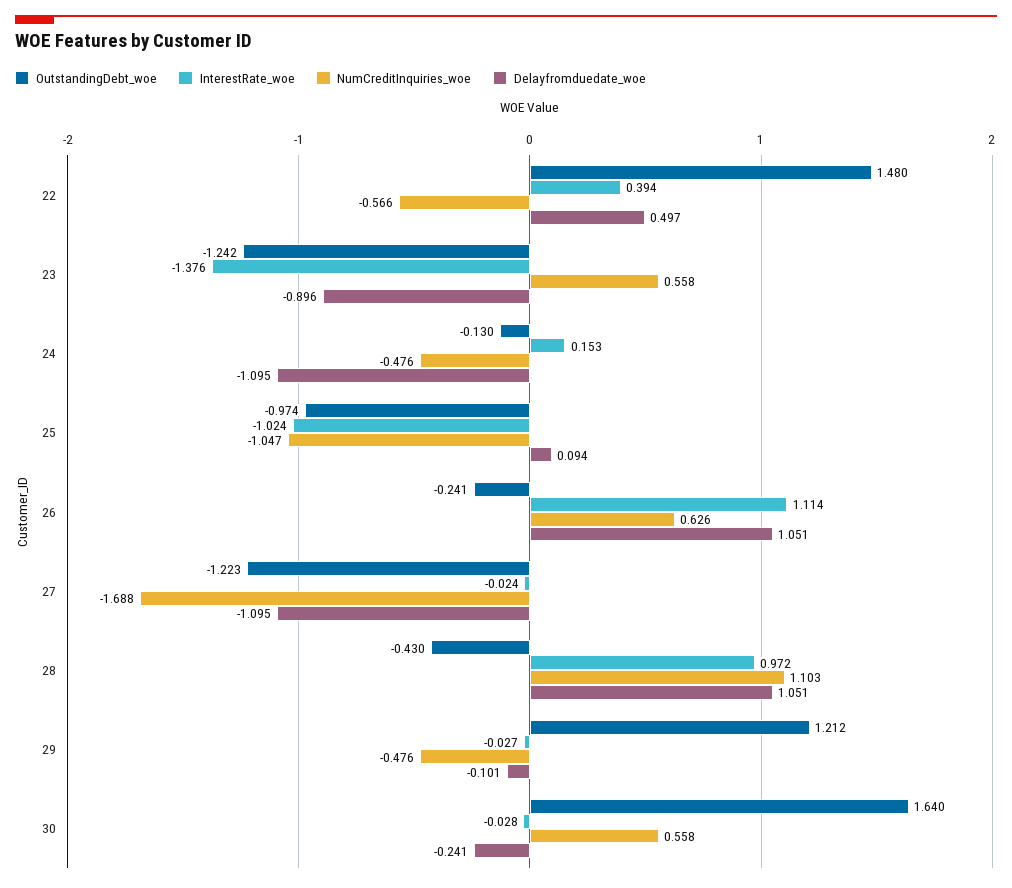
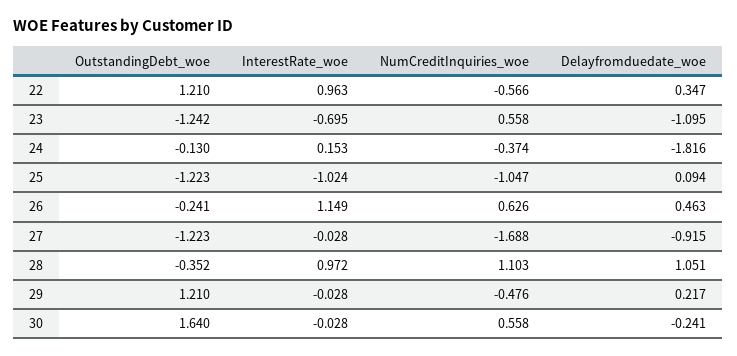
  {
    "OutstandingDebt_woe": {
-     "22": 1.48,
+     "22": 1.21,
      "23": -1.242,
      "24": -0.13,
-     "25": -0.974,
+     "25": -1.223,
      "26": -0.241,
      "27": -1.223,
-     "28": -0.43,
+     "28": -0.352,
-     "29": 1.212,
+     "29": 1.21,
      "30": 1.64
    },
    "InterestRate_woe": {
-     "22": 0.394,
+     "22": 0.963,
-     "23": -1.376,
+     "23": -0.695,
      "24": 0.153,
      "25": -1.024,
-     "26": 1.114,
+     "26": 1.149,
-     "27": -0.024,
+     "27": -0.028,
      "28": 0.972,
-     "29": -0.027,
+     "29": -0.028,
      "30": -0.028
    },
    "NumCreditInquiries_woe": {
      "22": -0.566,
      "23": 0.558,
-     "24": -0.476,
+     "24": -0.374,
      "25": -1.047,
      "26": 0.626,
      "27": -1.688,
      "28": 1.103,
      "29": -0.476,
      "30": 0.558
    },
    "Delayfromduedate_woe": {
-     "22": 0.497,
+     "22": 0.347,
-     "23": -0.896,
+     "23": -1.095,
-     "24": -1.095,
+     "24": -1.816,
      "25": 0.094,
-     "26": 1.051,
+     "26": 0.463,
-     "27": -1.095,
+     "27": -0.915,
      "28": 1.051,
-     "29": -0.101,
+     "29": 0.217,
      "30": -0.241
    }
  }

